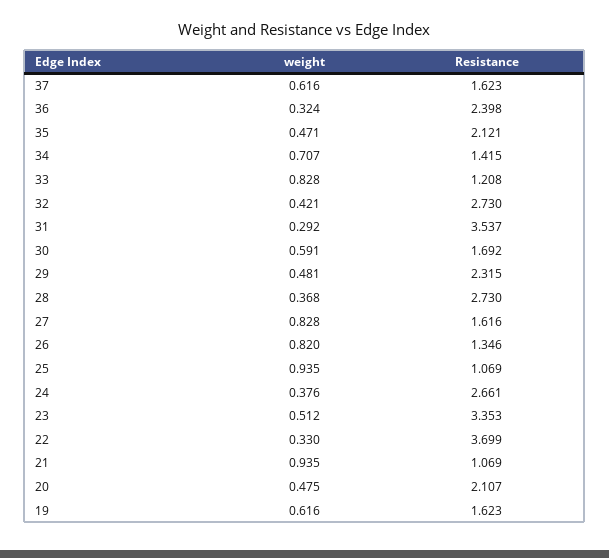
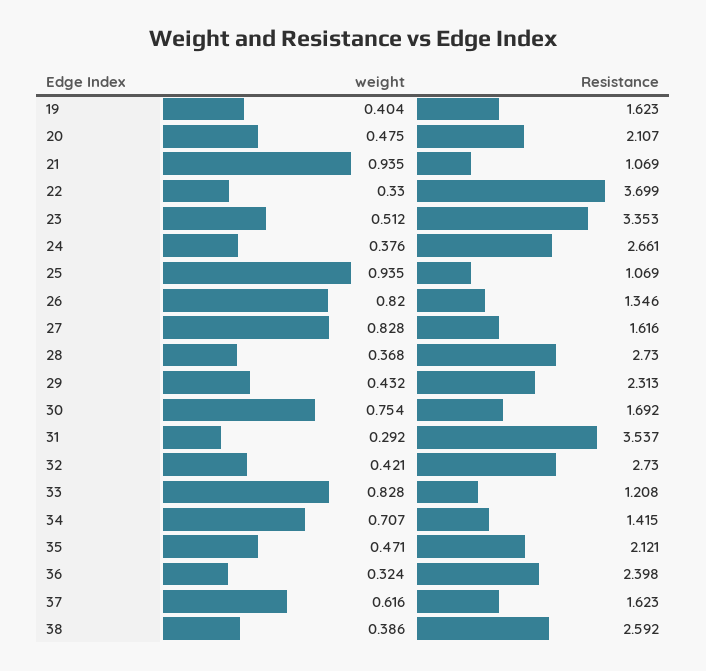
  {
    "weight": {
      "37": 0.616,
      "36": 0.324,
      "35": 0.471,
      "34": 0.707,
      "33": 0.828,
      "32": 0.421,
      "31": 0.292,
-     "30": 0.591,
+     "30": 0.754,
-     "29": 0.481,
+     "29": 0.432,
      "28": 0.368,
      "27": 0.828,
      "26": 0.82,
      "25": 0.935,
      "24": 0.376,
      "23": 0.512,
      "22": 0.33,
      "21": 0.935,
      "20": 0.475,
-     "19": 0.616
+     "19": 0.404,
+     "38": 0.386
    },
    "Resistance": {
      "37": 1.623,
      "36": 2.398,
      "35": 2.121,
      "34": 1.415,
      "33": 1.208,
      "32": 2.73,
      "31": 3.537,
      "30": 1.692,
-     "29": 2.315,
+     "29": 2.313,
      "28": 2.73,
      "27": 1.616,
      "26": 1.346,
      "25": 1.069,
      "24": 2.661,
      "23": 3.353,
      "22": 3.699,
      "21": 1.069,
      "20": 2.107,
-     "19": 1.623
+     "19": 1.623,
+     "38": 2.592
    }
  }

